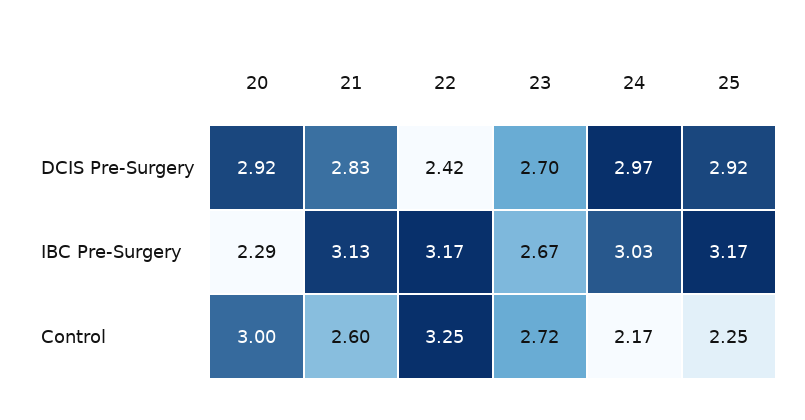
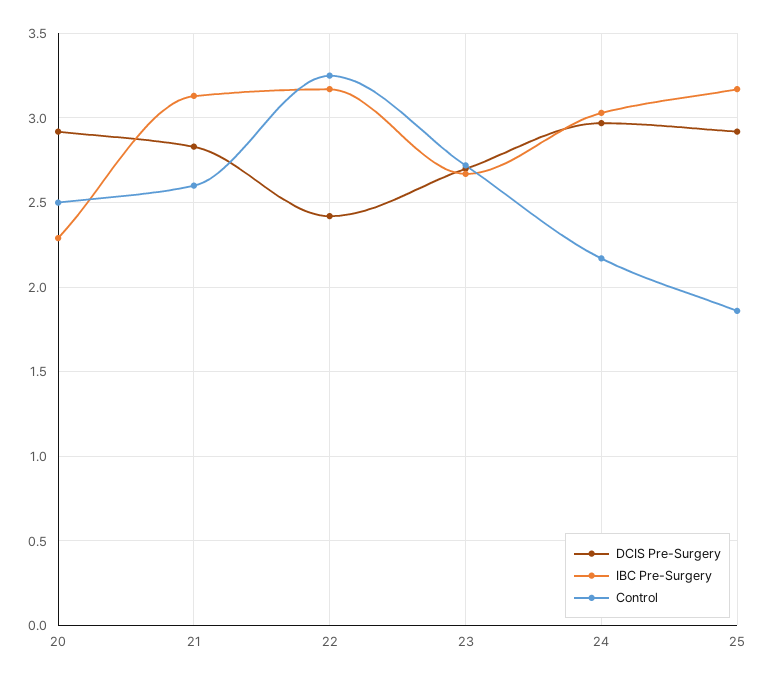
  {
    "DCIS Pre-Surgery": {
      "20": 2.92,
      "21": 2.83,
      "22": 2.42,
      "23": 2.7,
      "24": 2.97,
      "25": 2.92
    },
    "IBC Pre-Surgery": {
      "20": 2.29,
      "21": 3.13,
      "22": 3.17,
      "23": 2.67,
      "24": 3.03,
      "25": 3.17
    },
    "Control": {
-     "20": 3,
+     "20": 2.5,
      "21": 2.6,
      "22": 3.25,
      "23": 2.72,
      "24": 2.17,
-     "25": 2.25
+     "25": 1.85
    }
  }

